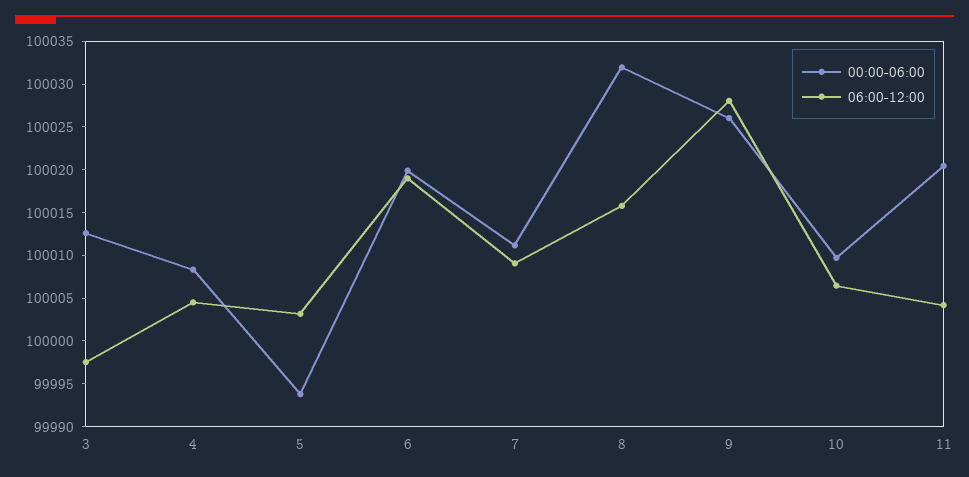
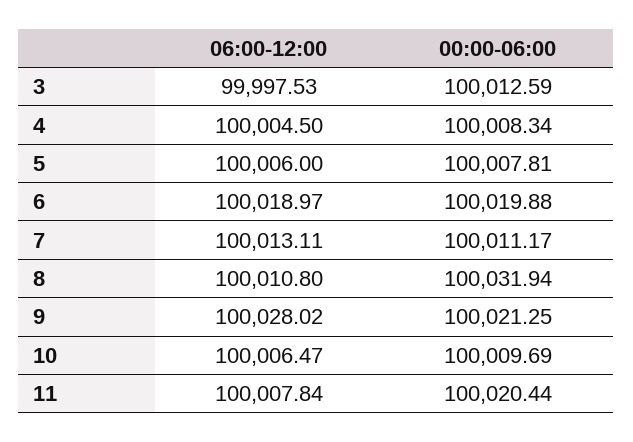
  {
    "00:00-06:00": {
      "3": 100012.59,
      "4": 100008.34,
-     "5": 99994,
+     "5": 100007.81,
      "6": 100019.88,
      "7": 100011.17,
      "8": 100031.94,
-     "9": 100026,
+     "9": 100021.25,
      "10": 100009.69,
      "11": 100020.44
    },
    "06:00-12:00": {
      "3": 99997.53,
      "4": 100004.5,
-     "5": 100003,
+     "5": 100006,
      "6": 100018.97,
-     "7": 100009,
+     "7": 100013.11,
-     "8": 100016,
+     "8": 100010.8,
      "9": 100028.02,
      "10": 100006.47,
-     "11": 100004
+     "11": 100007.84
    }
  }

